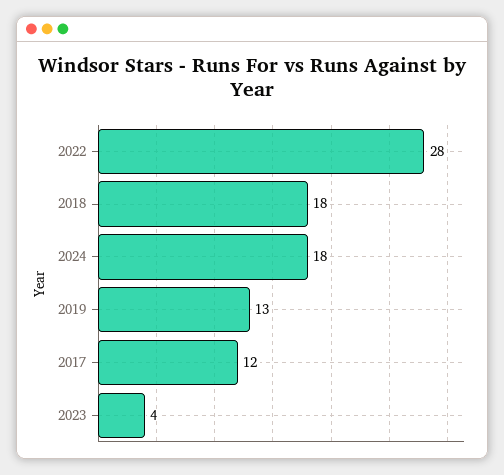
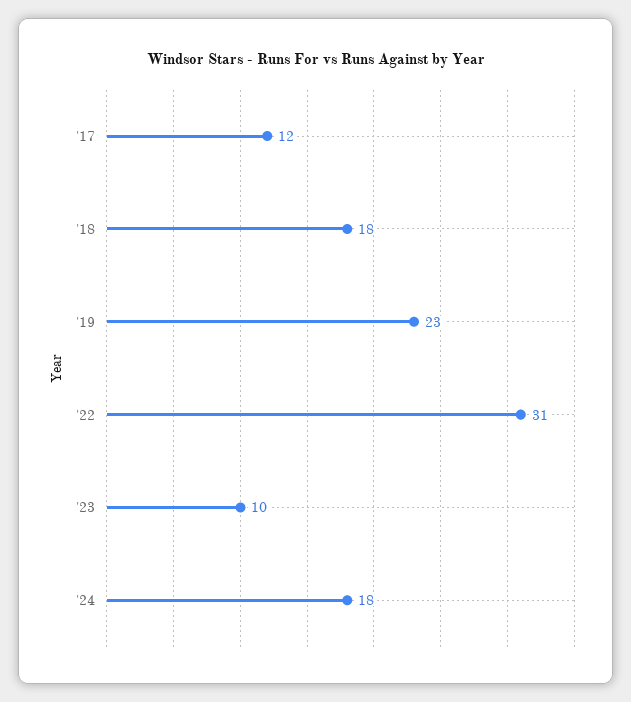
  {
-   "2022": 28,
+   "2022": 31,
    "2018": 18,
    "2024": 18,
-   "2019": 13,
+   "2019": 23,
    "2017": 12,
-   "2023": 4
+   "2023": 10
  }

